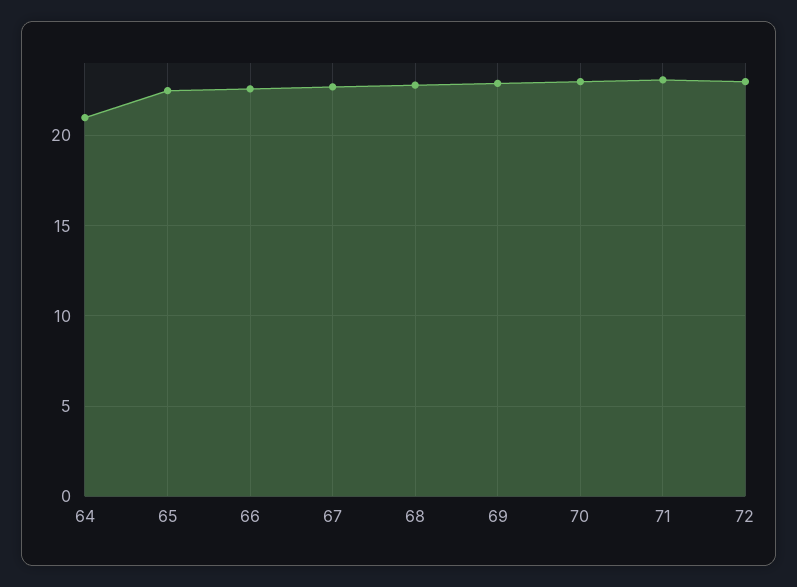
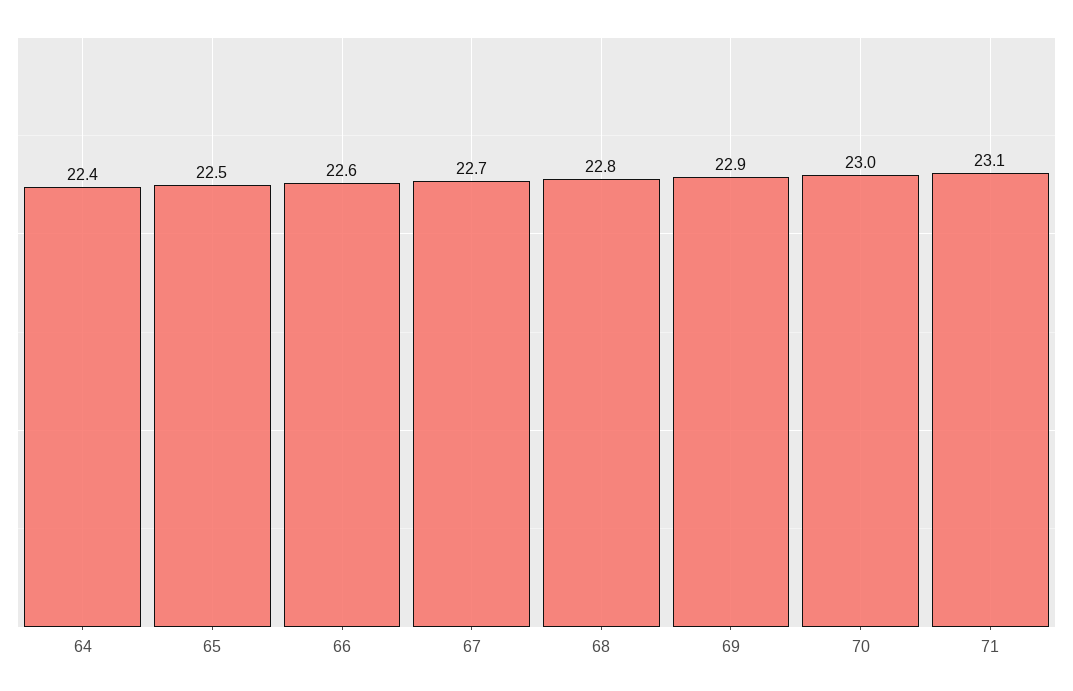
  {
-   "64": 21,
+   "64": 22.4,
    "65": 22.5,
    "66": 22.6,
    "67": 22.7,
    "68": 22.8,
    "69": 22.9,
    "70": 23,
-   "71": 23.1,
+   "71": 23.1
-   "72": 23
  }

